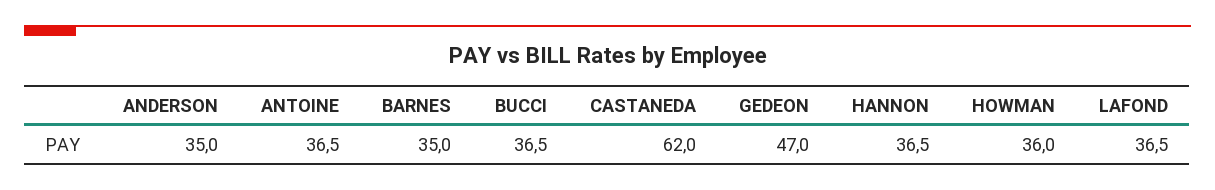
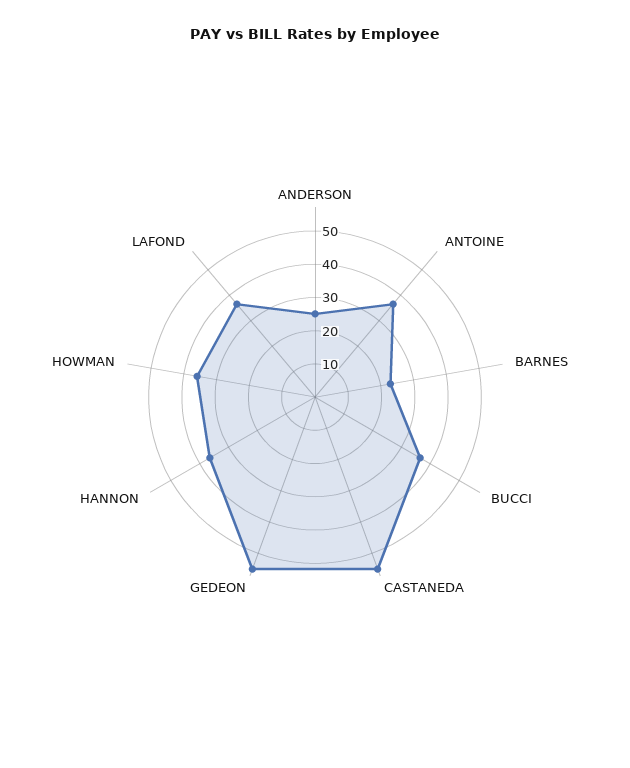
  {
-   "ANDERSON": 35,
+   "ANDERSON": 25,
    "ANTOINE": 36.5,
-   "BARNES": 35,
+   "BARNES": 22.5,
    "BUCCI": 36.5,
-   "CASTANEDA": 62,
+   "CASTANEDA": 55,
-   "GEDEON": 47,
+   "GEDEON": 55,
    "HANNON": 36.5,
    "HOWMAN": 36,
    "LAFOND": 36.5
  }

